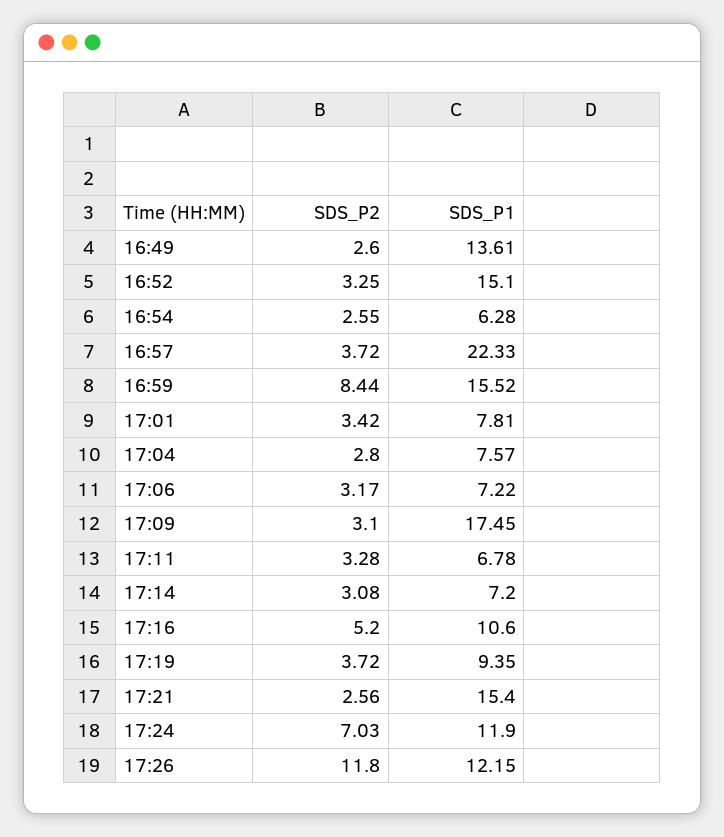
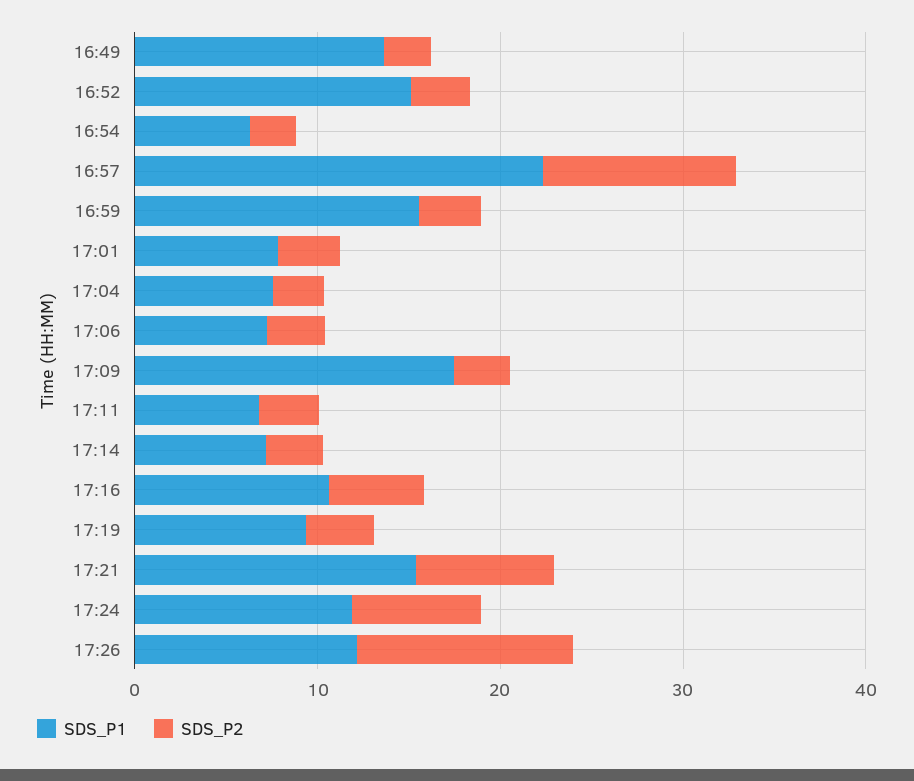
  {
    "SDS_P2": {
      "16:49": 2.6,
      "16:52": 3.25,
      "16:54": 2.55,
-     "16:57": 3.72,
+     "16:57": 10,
-     "16:59": 8.44,
+     "16:59": 4,
      "17:01": 3.42,
      "17:04": 2.8,
      "17:06": 3.17,
      "17:09": 3.1,
      "17:11": 3.28,
      "17:14": 3.08,
      "17:16": 5.2,
      "17:19": 3.72,
-     "17:21": 2.56,
+     "17:21": 8,
      "17:24": 7.03,
      "17:26": 11.8
    },
    "SDS_P1": {
      "16:49": 13.61,
      "16:52": 15.1,
      "16:54": 6.28,
      "16:57": 22.33,
      "16:59": 15.52,
      "17:01": 7.81,
      "17:04": 7.57,
      "17:06": 7.22,
      "17:09": 17.45,
      "17:11": 6.78,
      "17:14": 7.2,
      "17:16": 10.6,
      "17:19": 9.35,
      "17:21": 15.4,
      "17:24": 11.9,
      "17:26": 12.15
    }
  }

